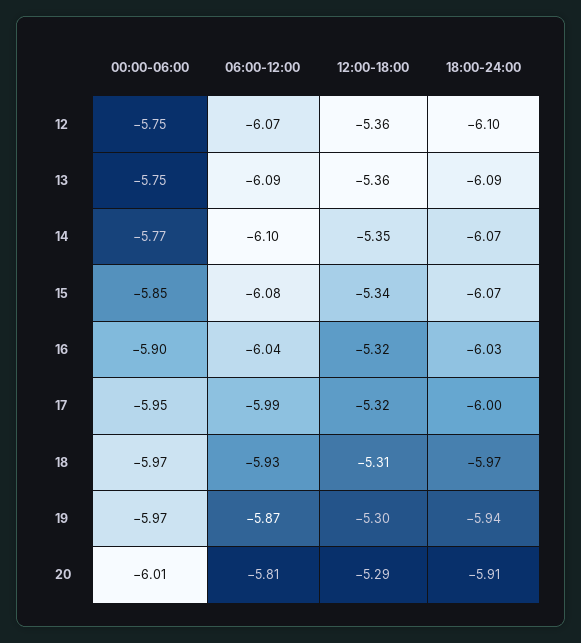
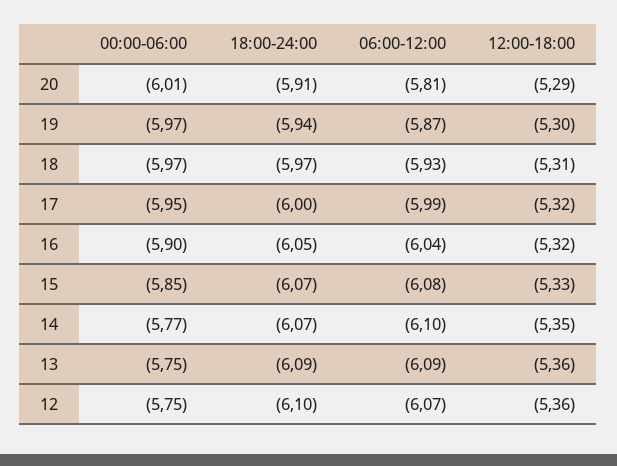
  {
    "00:00-06:00": {
      "12": -5.75,
      "13": -5.75,
      "14": -5.77,
      "15": -5.85,
      "16": -5.9,
      "17": -5.95,
      "18": -5.97,
      "19": -5.97,
      "20": -6.01
    },
    "06:00-12:00": {
      "12": -6.07,
      "13": -6.09,
      "14": -6.1,
      "15": -6.08,
      "16": -6.04,
      "17": -5.99,
      "18": -5.93,
      "19": -5.87,
      "20": -5.81
    },
    "12:00-18:00": {
      "12": -5.36,
      "13": -5.36,
      "14": -5.35,
-     "15": -5.34,
+     "15": -5.33,
      "16": -5.32,
      "17": -5.32,
      "18": -5.31,
      "19": -5.3,
      "20": -5.29
    },
    "18:00-24:00": {
      "12": -6.1,
      "13": -6.09,
      "14": -6.07,
      "15": -6.07,
-     "16": -6.03,
+     "16": -6.05,
      "17": -6,
      "18": -5.97,
      "19": -5.94,
      "20": -5.91
    }
  }

